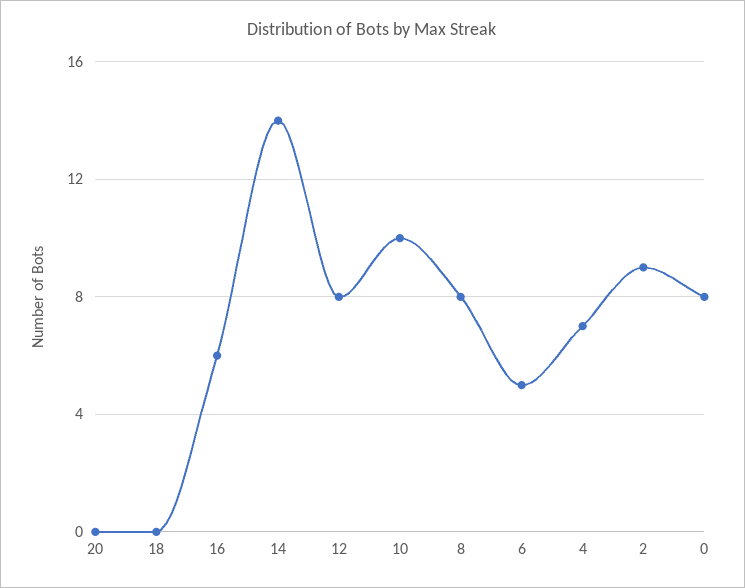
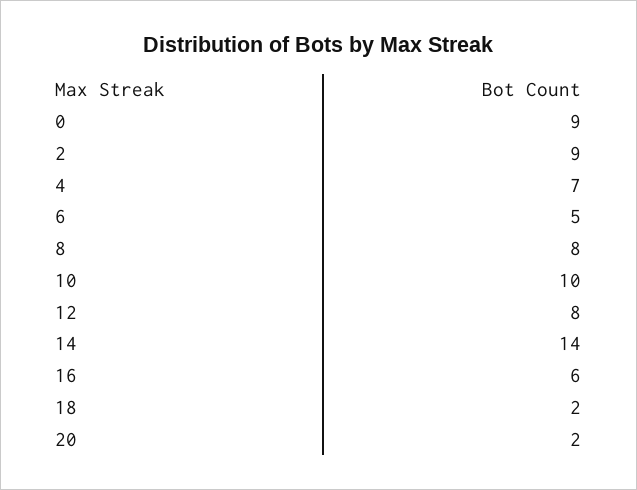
  {
-   "20": 0,
+   "20": 2,
-   "18": 0,
+   "18": 2,
    "16": 6,
    "14": 14,
    "12": 8,
    "10": 10,
    "8": 8,
    "6": 5,
    "4": 7,
    "2": 9,
-   "0": 8
+   "0": 9
  }

